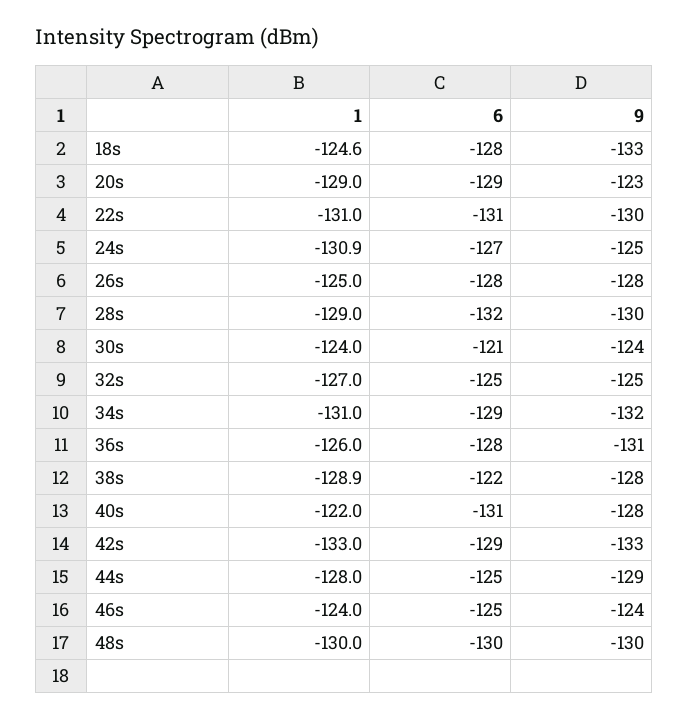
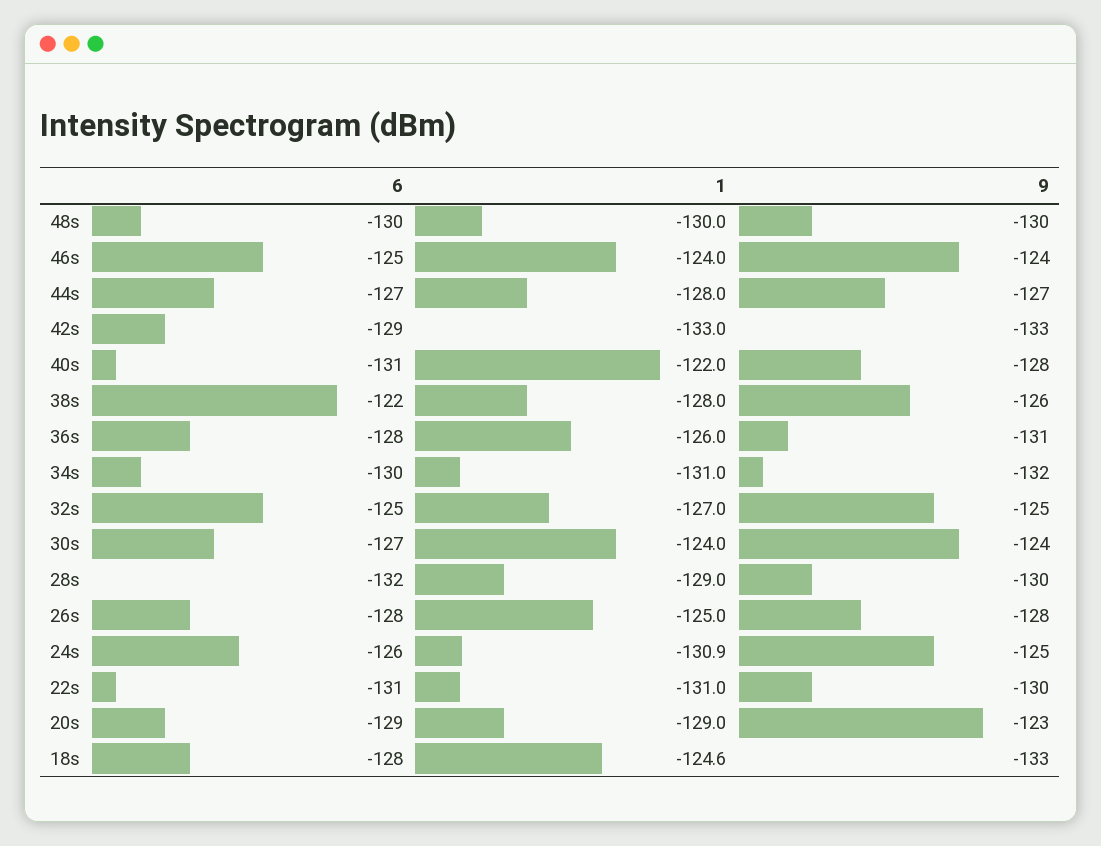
  {
    "1": {
      "18s": -124.6,
      "20s": -129,
      "22s": -131,
      "24s": -130.9,
      "26s": -125,
      "28s": -129,
      "30s": -124,
      "32s": -127,
      "34s": -131,
      "36s": -126,
-     "38s": -128.9,
+     "38s": -128,
      "40s": -122,
      "42s": -133,
      "44s": -128,
      "46s": -124,
      "48s": -130
    },
    "6": {
      "18s": -128,
      "20s": -129,
      "22s": -131,
-     "24s": -127,
+     "24s": -126,
      "26s": -128,
      "28s": -132,
-     "30s": -121,
+     "30s": -127,
      "32s": -125,
-     "34s": -129,
+     "34s": -130,
      "36s": -128,
      "38s": -122,
      "40s": -131,
      "42s": -129,
-     "44s": -125,
+     "44s": -127,
      "46s": -125,
      "48s": -130
    },
    "9": {
      "18s": -133,
      "20s": -123,
      "22s": -130,
      "24s": -125,
      "26s": -128,
      "28s": -130,
      "30s": -124,
      "32s": -125,
      "34s": -132,
      "36s": -131,
-     "38s": -128,
+     "38s": -126,
      "40s": -128,
      "42s": -133,
-     "44s": -129,
+     "44s": -127,
      "46s": -124,
      "48s": -130
    }
  }

